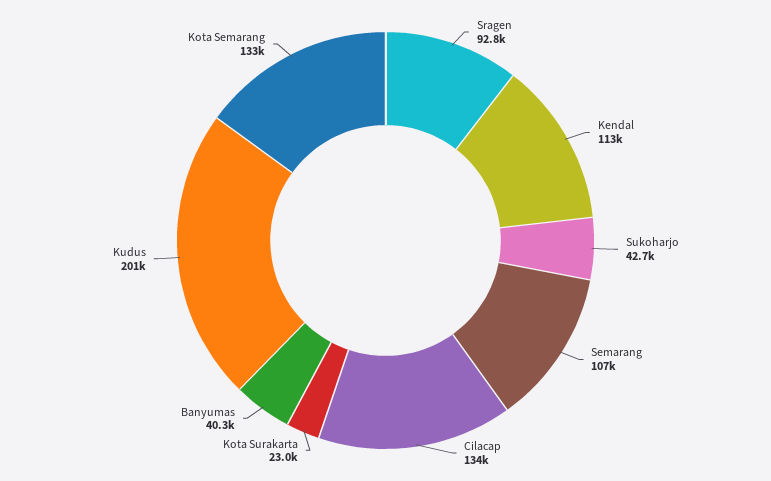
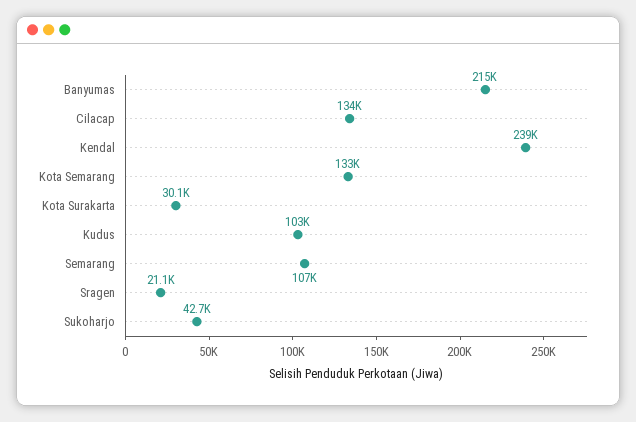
  {
-   "Sragen": 92800,
+   "Sragen": 21100,
-   "Kendal": 113000,
+   "Kendal": 239000,
    "Sukoharjo": 42700,
    "Semarang": 107000,
    "Cilacap": 134000,
-   "Kota Surakarta": 23000,
+   "Kota Surakarta": 30100,
-   "Banyumas": 40300,
+   "Banyumas": 215000,
-   "Kudus": 201000,
+   "Kudus": 103000,
    "Kota Semarang": 133000
  }

